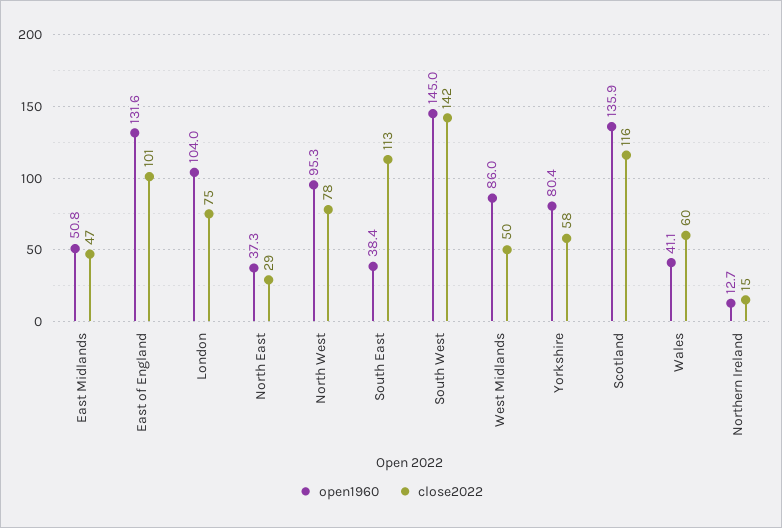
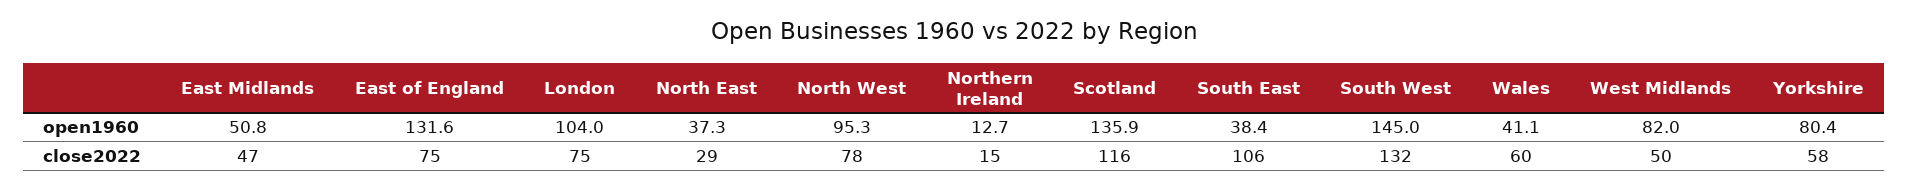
  {
    "open1960": {
      "East Midlands": 50.8,
      "East of England": 131.6,
      "London": 104,
      "North East": 37.3,
      "North West": 95.3,
      "South East": 38.4,
      "South West": 145,
-     "West Midlands": 86,
+     "West Midlands": 82,
      "Yorkshire": 80.4,
      "Scotland": 135.9,
      "Wales": 41.1,
      "Northern Ireland": 12.7
    },
    "close2022": {
      "East Midlands": 47,
-     "East of England": 101,
+     "East of England": 75,
      "London": 75,
      "North East": 29,
      "North West": 78,
-     "South East": 113,
+     "South East": 106,
-     "South West": 142,
+     "South West": 132,
      "West Midlands": 50,
      "Yorkshire": 58,
      "Scotland": 116,
      "Wales": 60,
      "Northern Ireland": 15
    }
  }

